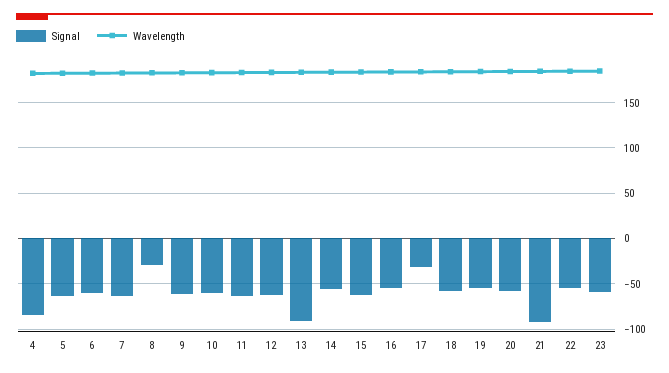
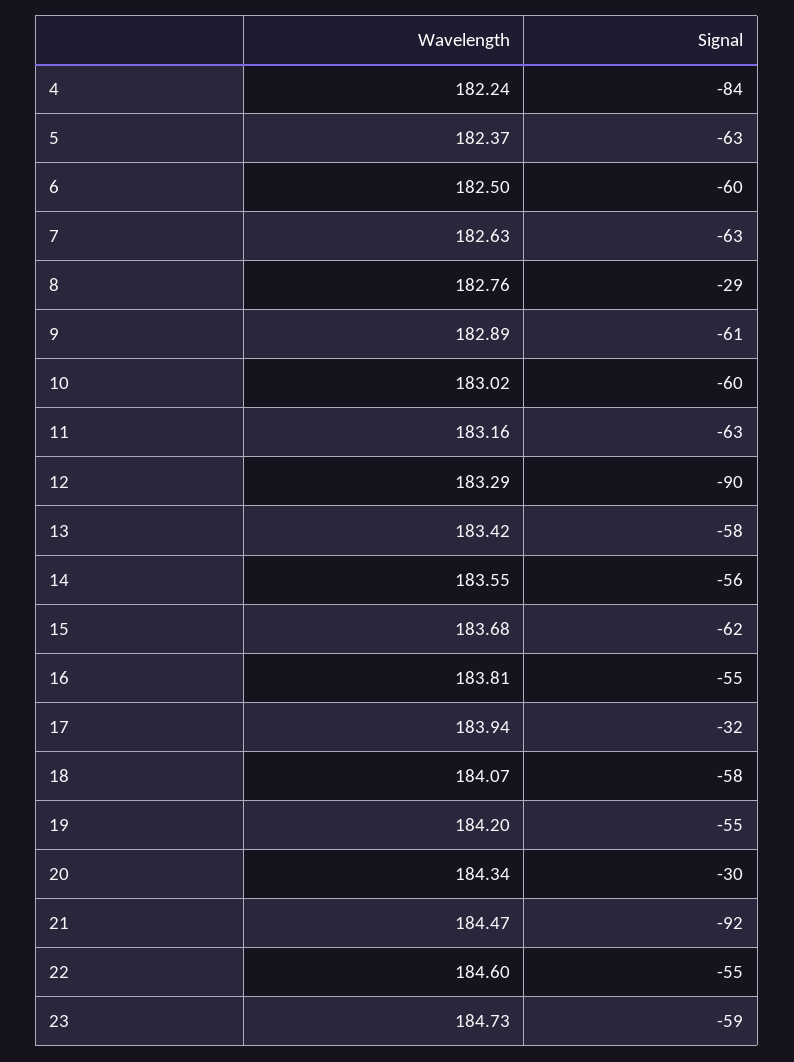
  {
    "Signal": {
      "4": -84,
      "5": -63,
      "6": -60,
      "7": -63,
      "8": -29,
      "9": -61,
      "10": -60,
      "11": -63,
-     "12": -60,
+     "12": -90,
-     "13": -90,
+     "13": -58,
      "14": -56,
      "15": -62,
      "16": -55,
      "17": -32,
      "18": -58,
      "19": -55,
-     "20": -60,
+     "20": -30,
      "21": -92,
      "22": -55,
      "23": -59
    },
    "Wavelength": {
      "4": 182.24,
      "5": 182.37,
      "6": 182.5,
      "7": 182.63,
      "8": 182.76,
      "9": 182.89,
      "10": 183.02,
      "11": 183.16,
      "12": 183.29,
      "13": 183.42,
      "14": 183.55,
      "15": 183.68,
      "16": 183.81,
      "17": 183.94,
      "18": 184.07,
      "19": 184.2,
      "20": 184.34,
      "21": 184.47,
      "22": 184.6,
      "23": 184.73
    }
  }

